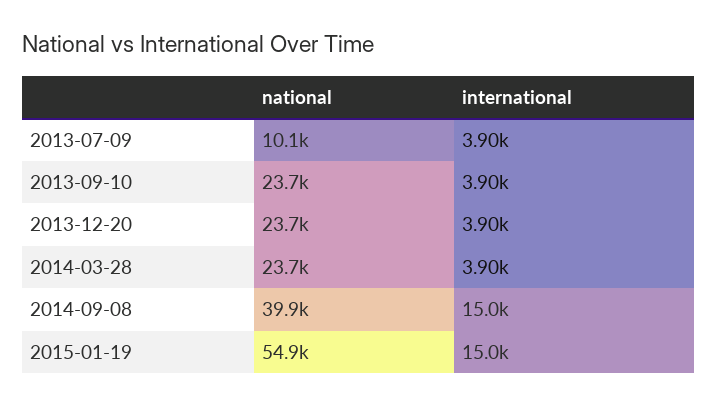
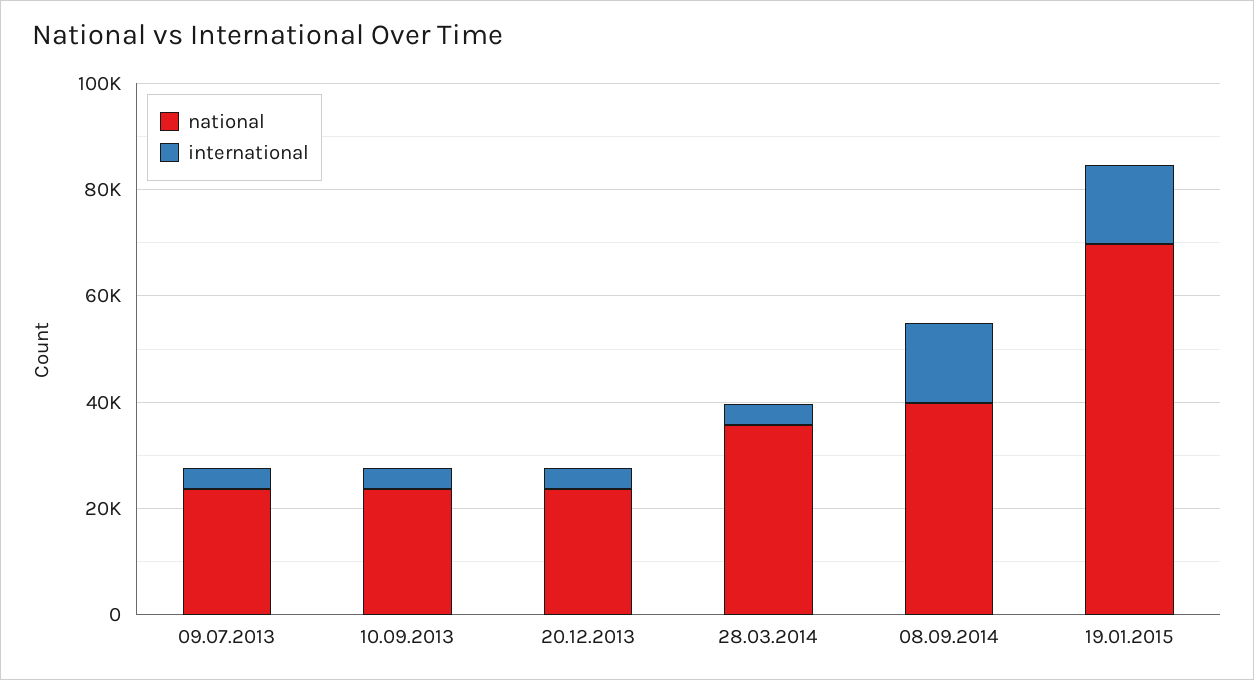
  {
    "national": {
-     "2013-07-09": 10100,
+     "2013-07-09": 25000,
      "2013-09-10": 23700,
      "2013-12-20": 23700,
-     "2014-03-28": 23700,
+     "2014-03-28": 35000,
      "2014-09-08": 39900,
-     "2015-01-19": 54900
+     "2015-01-19": 70000
    },
    "international": {
      "2013-07-09": 3900,
      "2013-09-10": 3900,
      "2013-12-20": 3900,
      "2014-03-28": 3900,
      "2014-09-08": 15000,
      "2015-01-19": 15000
    }
  }

